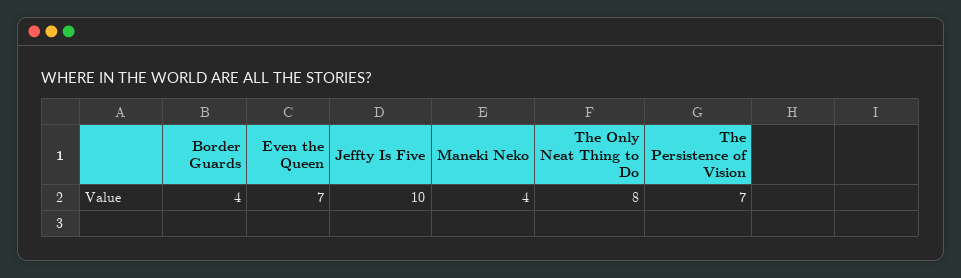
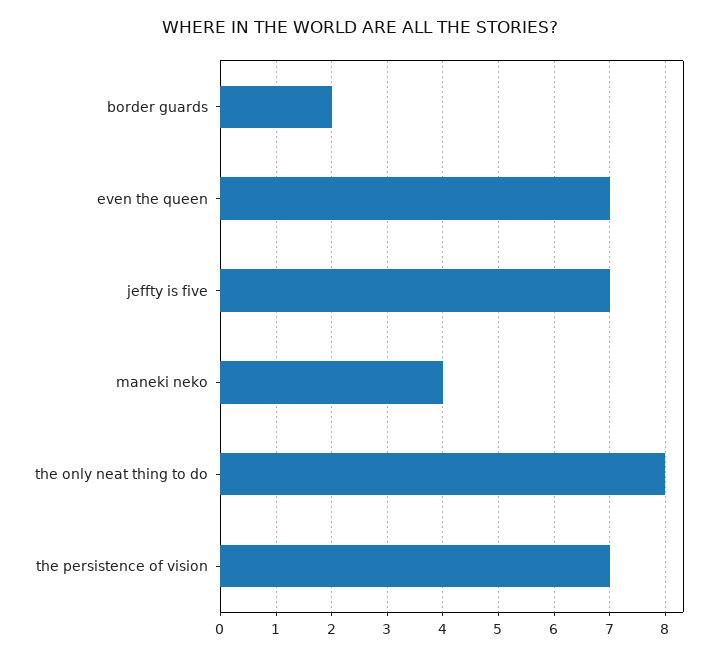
  {
-   "Border Guards": 4,
+   "Border Guards": 2,
    "Even the Queen": 7,
-   "Jeffty Is Five": 10,
+   "Jeffty Is Five": 7,
    "Maneki Neko": 4,
    "The Only Neat Thing to Do": 8,
    "The Persistence of Vision": 7
  }

